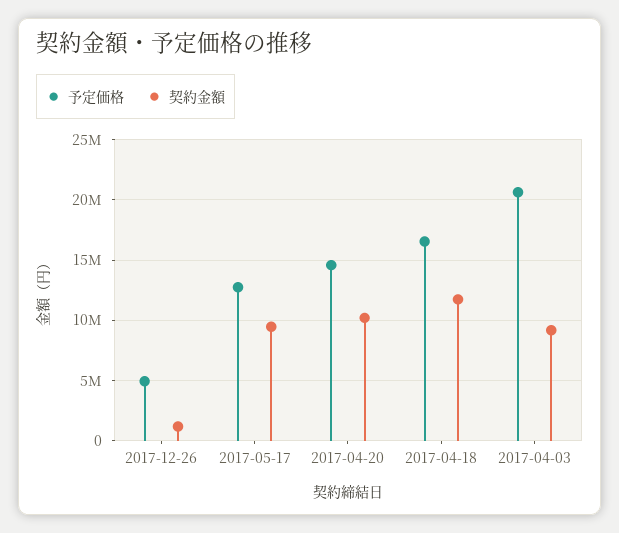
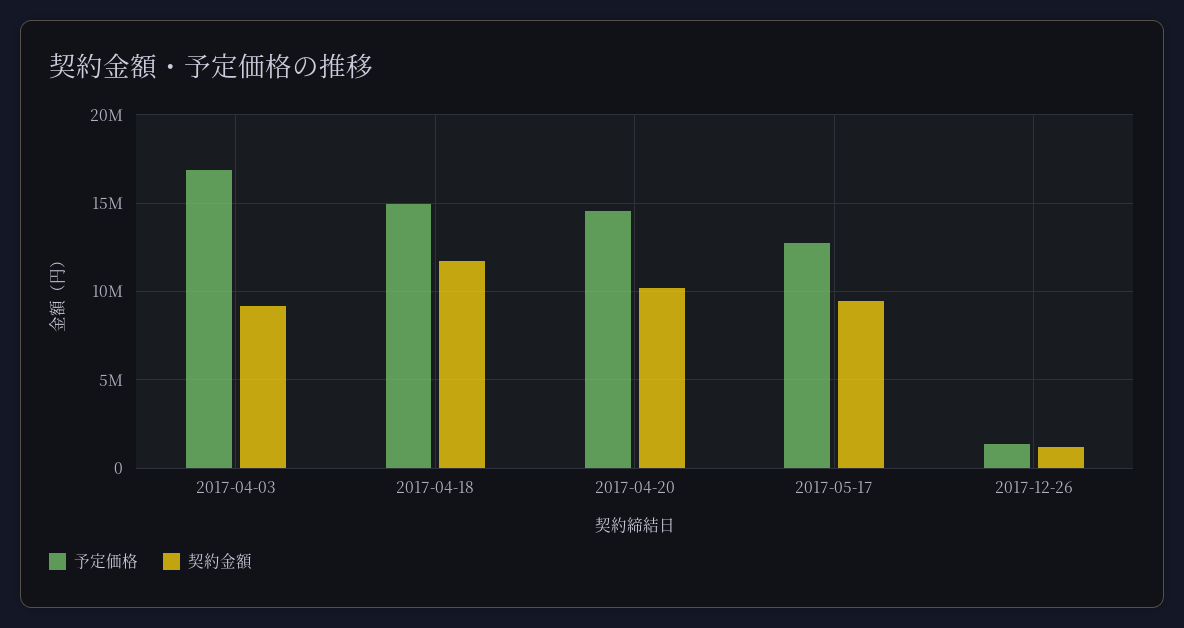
  {
    "予定価格": {
-     "2017-12-26": 5000000,
+     "2017-12-26": 1500000,
      "2017-05-17": 12500000,
      "2017-04-20": 14500000,
-     "2017-04-18": 16500000,
+     "2017-04-18": 15000000,
-     "2017-04-03": 20500000
+     "2017-04-03": 17000000
    },
    "契約金額": {
      "2017-12-26": 1000000,
      "2017-05-17": 9500000,
      "2017-04-20": 10000000,
      "2017-04-18": 11500000,
      "2017-04-03": 9000000
    }
  }

